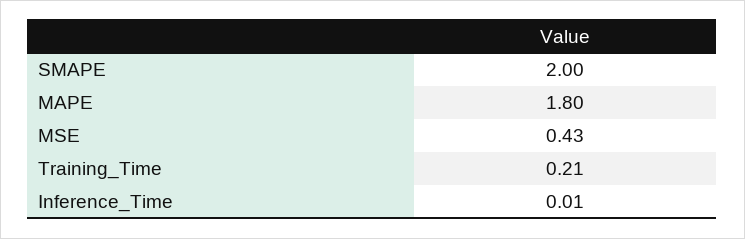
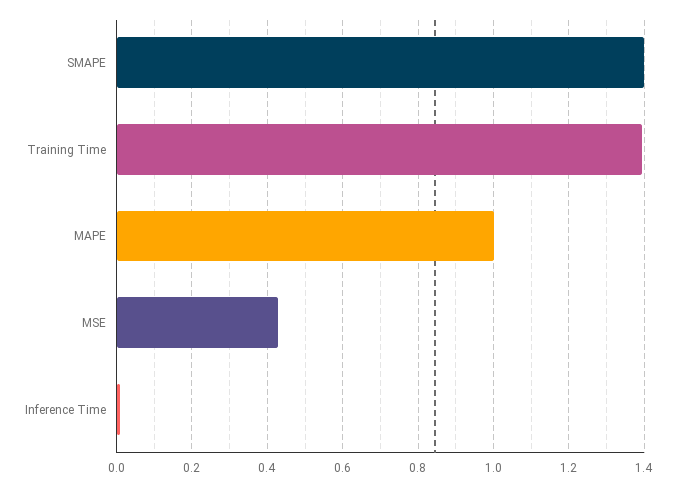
  {
-   "SMAPE": 2,
+   "SMAPE": 1.4,
-   "MAPE": 1.8,
+   "MAPE": 1,
    "MSE": 0.43,
-   "Training_Time": 0.21,
+   "Training_Time": 1.4,
    "Inference_Time": 0.01
  }

